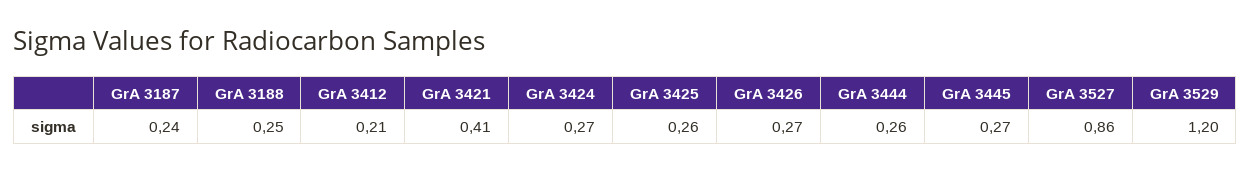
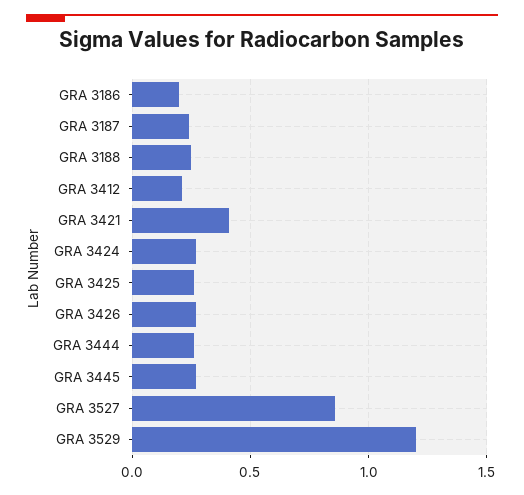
  {
    "GrA 3187": 0.24,
    "GrA 3188": 0.25,
    "GrA 3412": 0.21,
    "GrA 3421": 0.41,
    "GrA 3424": 0.27,
    "GrA 3425": 0.26,
    "GrA 3426": 0.27,
    "GrA 3444": 0.26,
    "GrA 3445": 0.27,
    "GrA 3527": 0.86,
-   "GrA 3529": 1.2
+   "GrA 3529": 1.2,
+   "GRA 3186": 0.2
  }

